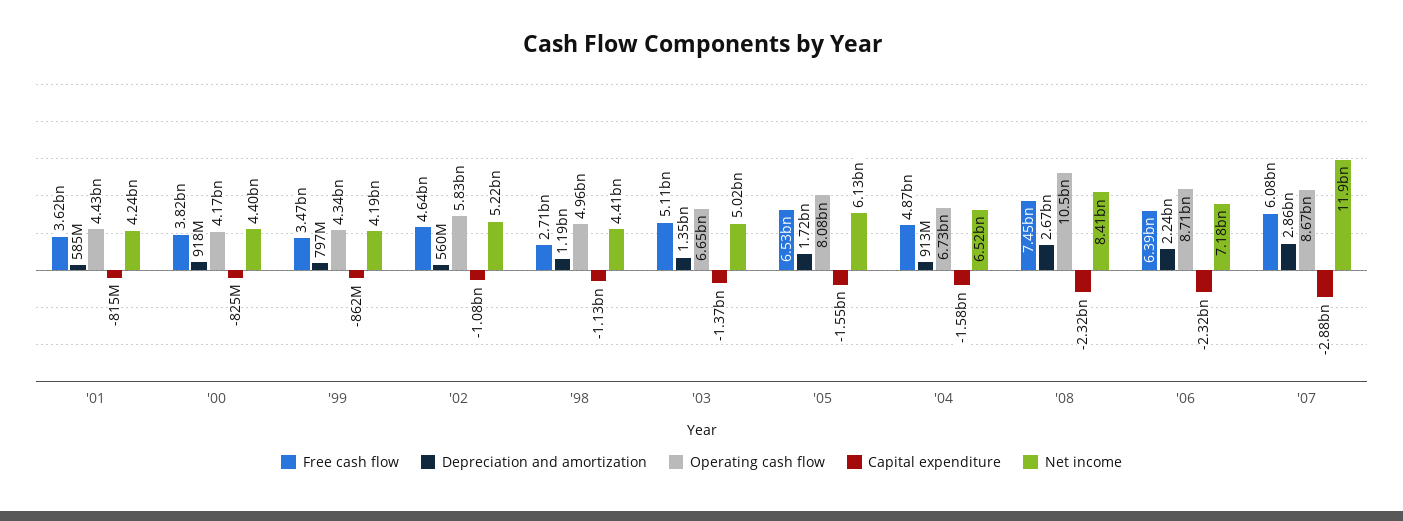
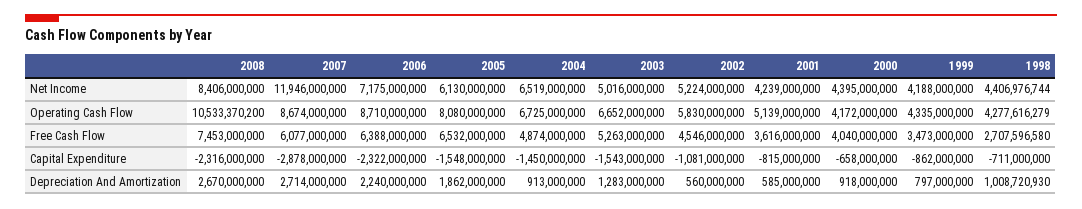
  {
    "Free cash flow": {
      "'01": 3616000000,
-     "'00": 3820000000,
+     "'00": 4040000000,
      "'99": 3473000000,
-     "'02": 4640000000,
+     "'02": 4546000000,
      "'98": 2707596580,
-     "'03": 5110000000,
+     "'03": 5263000000,
      "'05": 6532000000,
      "'04": 4874000000,
      "'08": 7453000000,
      "'06": 6388000000,
      "'07": 6077000000
    },
    "Depreciation and amortization": {
      "'01": 585000000,
      "'00": 918000000,
      "'99": 797000000,
      "'02": 560000000,
-     "'98": 1190000000,
+     "'98": 1008720930,
-     "'03": 1350000000,
+     "'03": 1283000000,
-     "'05": 1720000000,
+     "'05": 1862000000,
      "'04": 913000000,
      "'08": 2670000000,
      "'06": 2240000000,
-     "'07": 2860000000
+     "'07": 2714000000
    },
    "Operating cash flow": {
-     "'01": 4430000000,
+     "'01": 5139000000,
      "'00": 4172000000,
      "'99": 4335000000,
      "'02": 5830000000,
-     "'98": 4960000000,
+     "'98": 4277616279,
      "'03": 6652000000,
      "'05": 8080000000,
      "'04": 6725000000,
      "'08": 10533370200,
      "'06": 8710000000,
      "'07": 8674000000
    },
    "Capital expenditure": {
      "'01": -815000000,
-     "'00": -825000000,
+     "'00": -658000000,
      "'99": -862000000,
      "'02": -1081000000,
-     "'98": -1130000000,
+     "'98": -711000000,
-     "'03": -1370000000,
+     "'03": -1543000000,
      "'05": -1548000000,
-     "'04": -1580000000,
+     "'04": -1450000000,
      "'08": -2316000000,
      "'06": -2322000000,
      "'07": -2878000000
    },
    "Net income": {
      "'01": 4239000000,
      "'00": 4395000000,
      "'99": 4188000000,
      "'02": 5224000000,
      "'98": 4406976744,
      "'03": 5016000000,
      "'05": 6130000000,
      "'04": 6519000000,
      "'08": 8406000000,
      "'06": 7175000000,
      "'07": 11946000000
    }
  }

